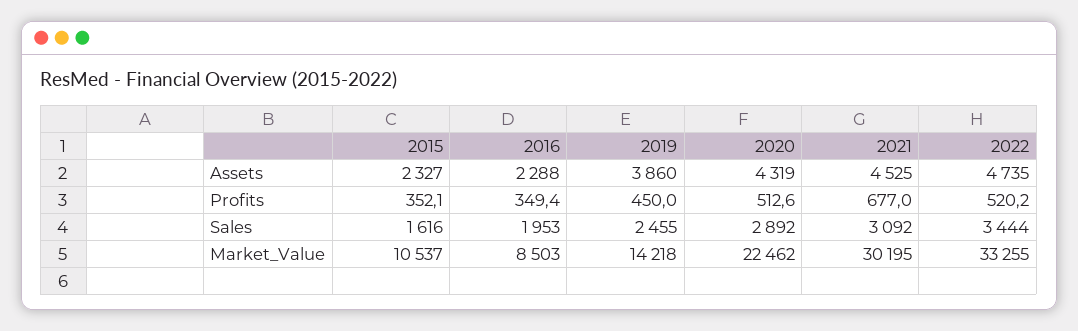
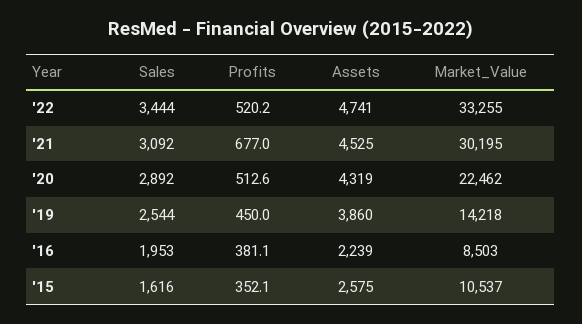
  {
    "2015": {
-     "Assets": 2327,
+     "Assets": 2575,
      "Profits": 352.1,
      "Sales": 1616,
      "Market_Value": 10537
    },
    "2016": {
-     "Assets": 2288,
+     "Assets": 2239,
-     "Profits": 349.4,
+     "Profits": 381.1,
      "Sales": 1953,
      "Market_Value": 8503
    },
    "2019": {
      "Assets": 3860,
      "Profits": 450,
-     "Sales": 2455,
+     "Sales": 2544,
      "Market_Value": 14218
    },
    "2020": {
      "Assets": 4319,
      "Profits": 512.6,
      "Sales": 2892,
      "Market_Value": 22462
    },
    "2021": {
      "Assets": 4525,
      "Profits": 677,
      "Sales": 3092,
      "Market_Value": 30195
    },
    "2022": {
-     "Assets": 4735,
+     "Assets": 4741,
      "Profits": 520.2,
      "Sales": 3444,
      "Market_Value": 33255
    }
  }

